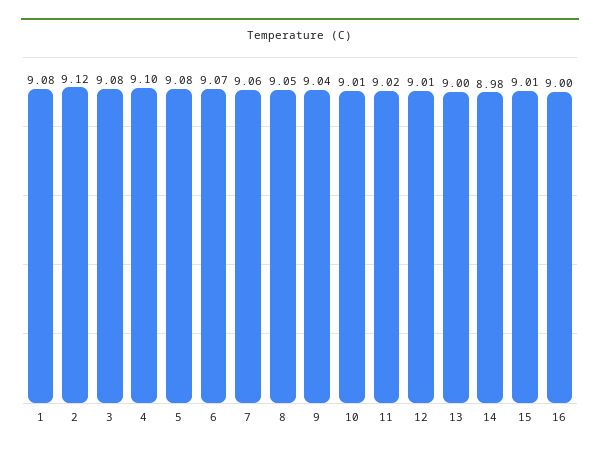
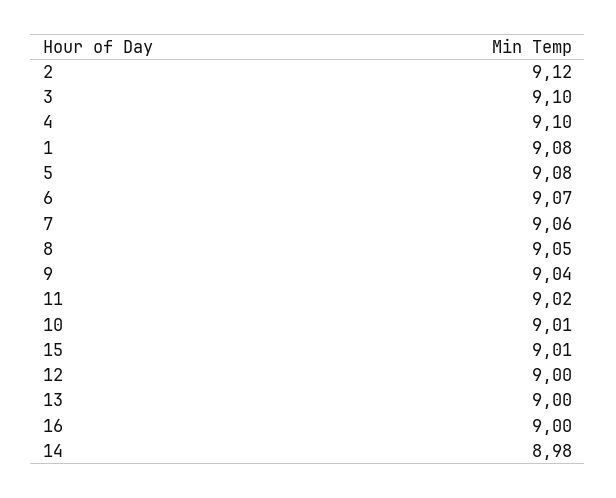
  {
    "1": 9.08,
    "2": 9.12,
-   "3": 9.08,
+   "3": 9.1,
    "4": 9.1,
    "5": 9.08,
    "6": 9.07,
    "7": 9.06,
    "8": 9.05,
    "9": 9.04,
    "10": 9.01,
    "11": 9.02,
-   "12": 9.01,
+   "12": 9,
    "13": 9,
    "14": 8.98,
    "15": 9.01,
    "16": 9
  }

